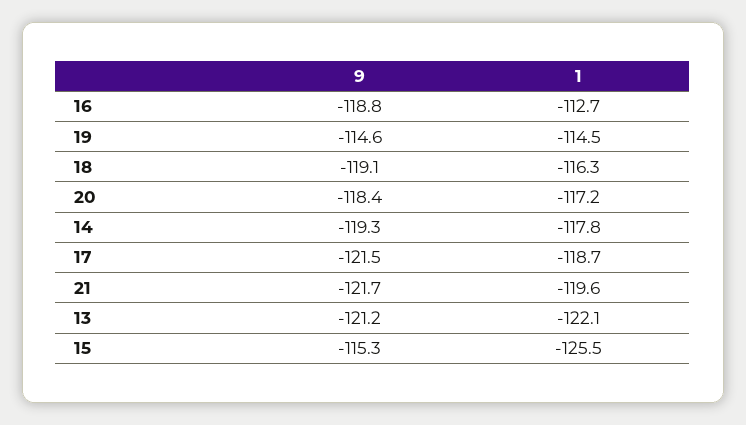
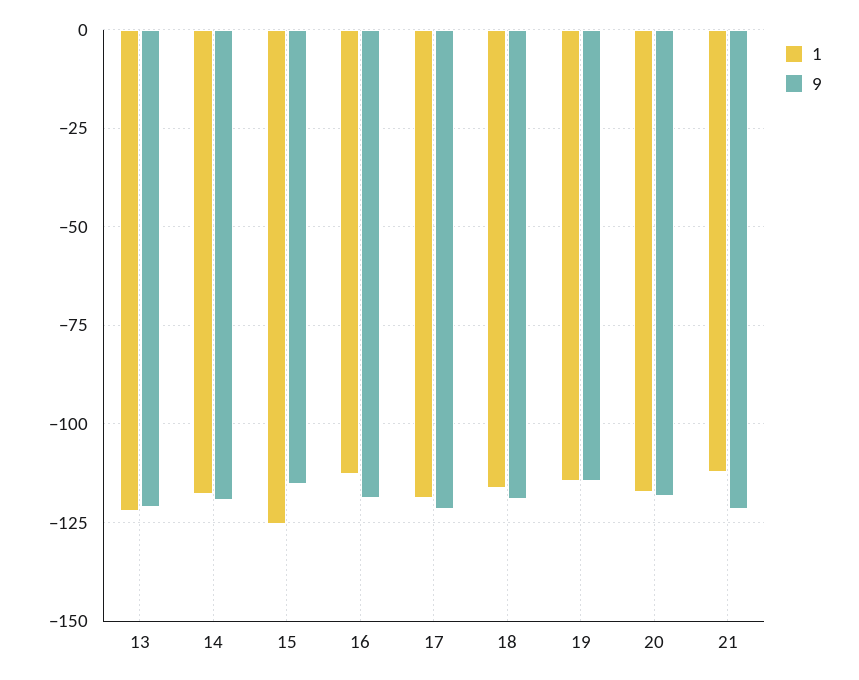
  {
    "9": {
      "16": -118.8,
      "19": -114.6,
      "18": -119.1,
      "20": -118.4,
      "14": -119.3,
      "17": -121.5,
      "21": -121.7,
      "13": -121.2,
      "15": -115.3
    },
    "1": {
      "16": -112.7,
      "19": -114.5,
      "18": -116.3,
      "20": -117.2,
      "14": -117.8,
      "17": -118.7,
-     "21": -119.6,
+     "21": -112.5,
      "13": -122.1,
      "15": -125.5
    }
  }

